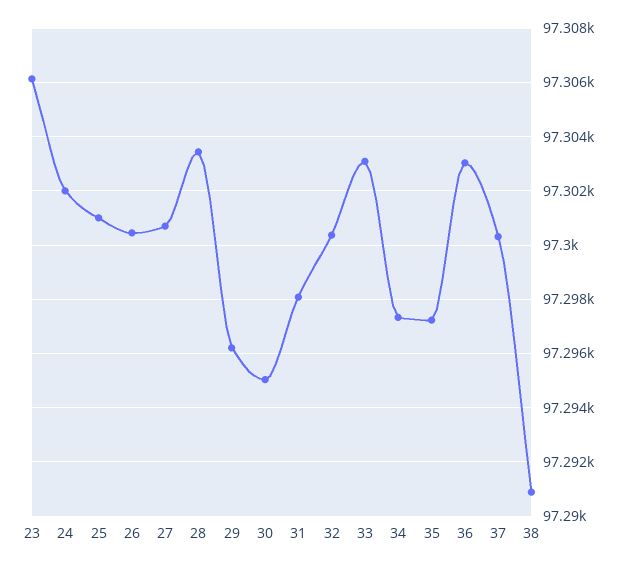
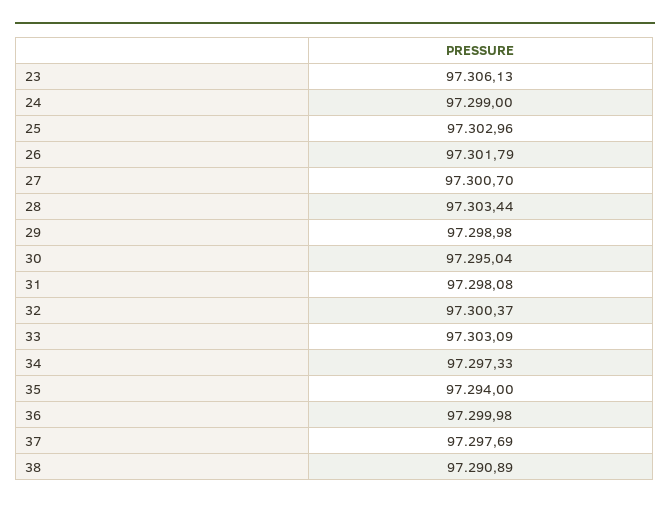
  {
    "23": 97306.13,
-   "24": 97302,
+   "24": 97299,
-   "25": 97301,
+   "25": 97302.96,
-   "26": 97300.5,
+   "26": 97301.79,
    "27": 97300.7,
    "28": 97303.44,
-   "29": 97296.25,
+   "29": 97298.98,
    "30": 97295.04,
    "31": 97298.08,
    "32": 97300.37,
    "33": 97303.09,
    "34": 97297.33,
-   "35": 97297.25,
+   "35": 97294,
-   "36": 97303,
+   "36": 97299.98,
-   "37": 97300.25,
+   "37": 97297.69,
    "38": 97290.89
  }

